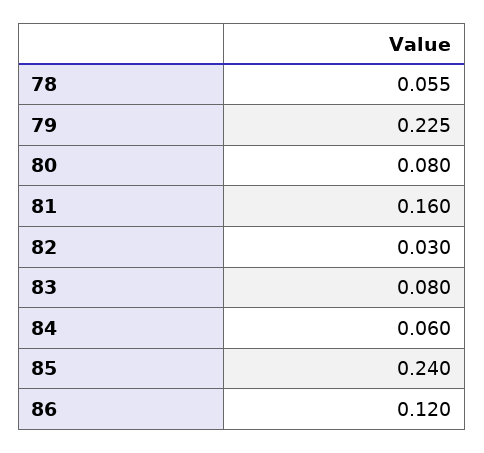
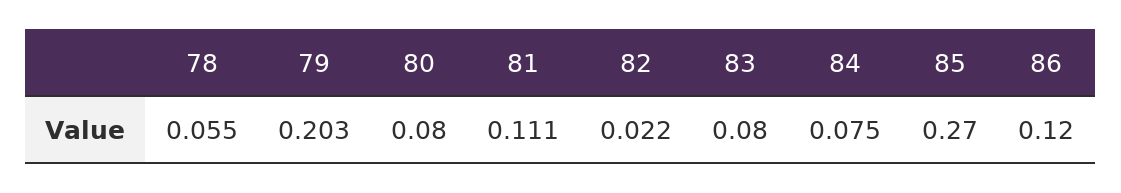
  {
    "78": 0.055,
-   "79": 0.225,
+   "79": 0.203,
    "80": 0.08,
-   "81": 0.16,
+   "81": 0.111,
-   "82": 0.03,
+   "82": 0.022,
    "83": 0.08,
-   "84": 0.06,
+   "84": 0.075,
-   "85": 0.24,
+   "85": 0.27,
    "86": 0.12
  }

